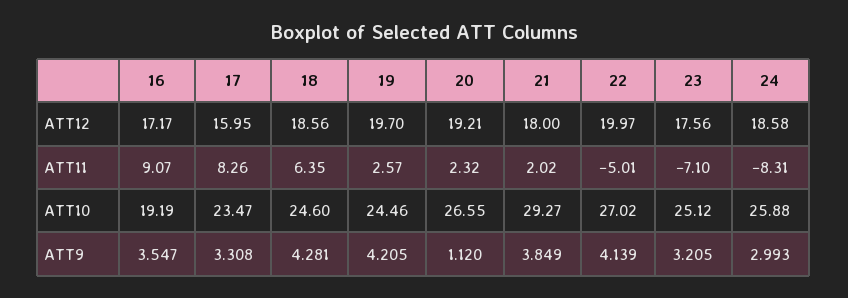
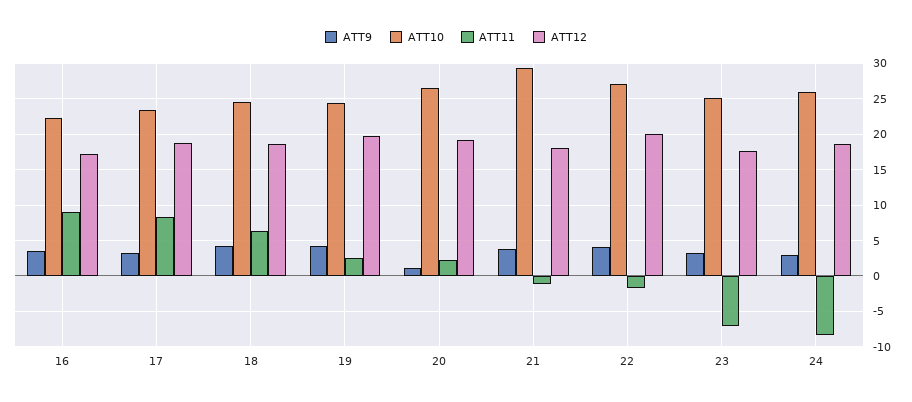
  {
    "ATT12": {
      "16": 17.17,
-     "17": 15.95,
+     "17": 19,
      "18": 18.56,
      "19": 19.7,
      "20": 19.21,
      "21": 18,
      "22": 19.97,
      "23": 17.56,
      "24": 18.58
    },
    "ATT11": {
      "16": 9.07,
      "17": 8.26,
      "18": 6.35,
      "19": 2.57,
      "20": 2.32,
-     "21": 2.02,
+     "21": -1,
-     "22": -5.01,
+     "22": -2,
      "23": -7.1,
      "24": -8.31
    },
    "ATT10": {
-     "16": 19.19,
+     "16": 22,
      "17": 23.47,
      "18": 24.6,
      "19": 24.46,
      "20": 26.55,
      "21": 29.27,
      "22": 27.02,
      "23": 25.12,
      "24": 25.88
    },
    "ATT9": {
      "16": 3.547,
      "17": 3.308,
      "18": 4.281,
      "19": 4.205,
      "20": 1.12,
      "21": 3.849,
      "22": 4.139,
      "23": 3.205,
      "24": 2.993
    }
  }

